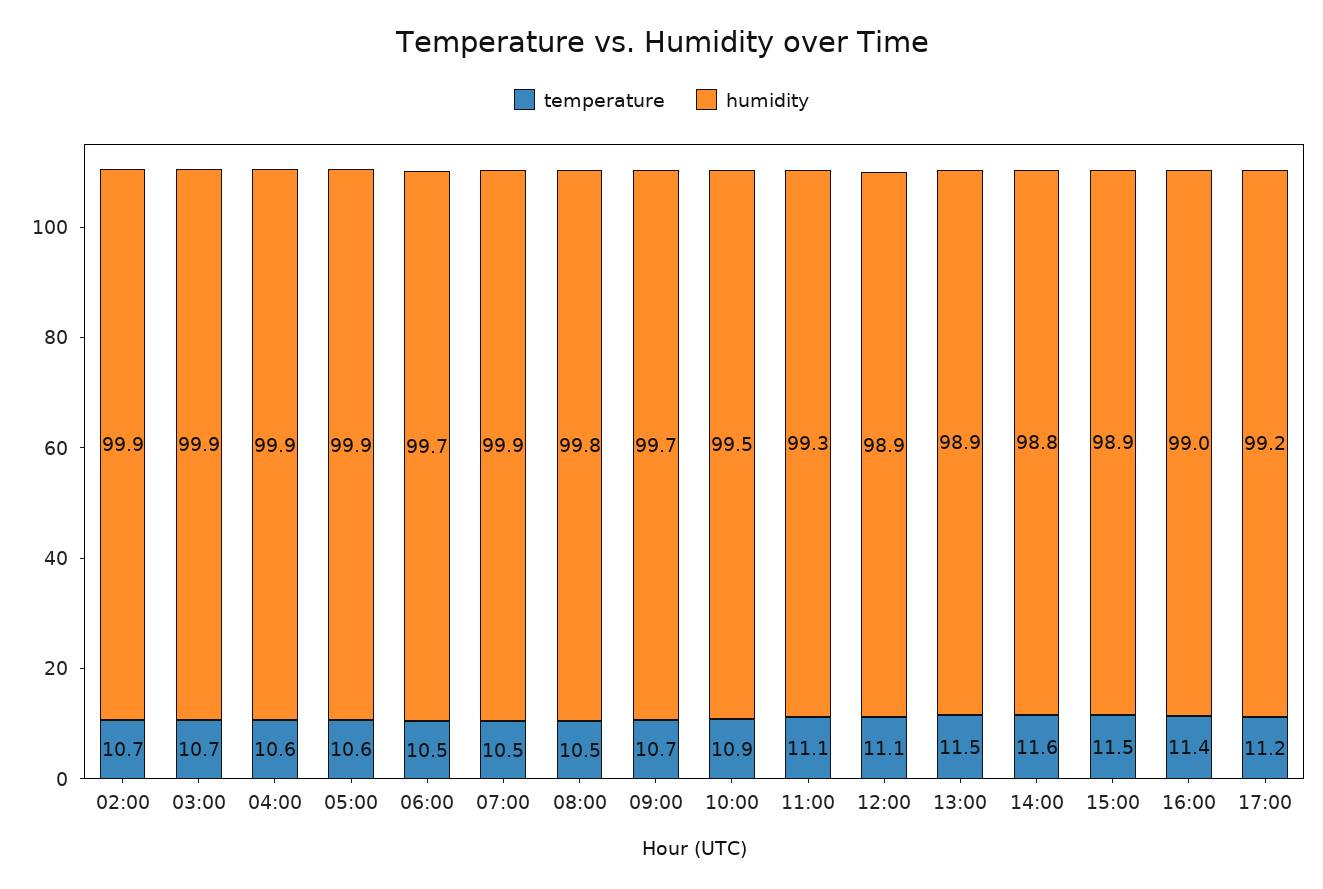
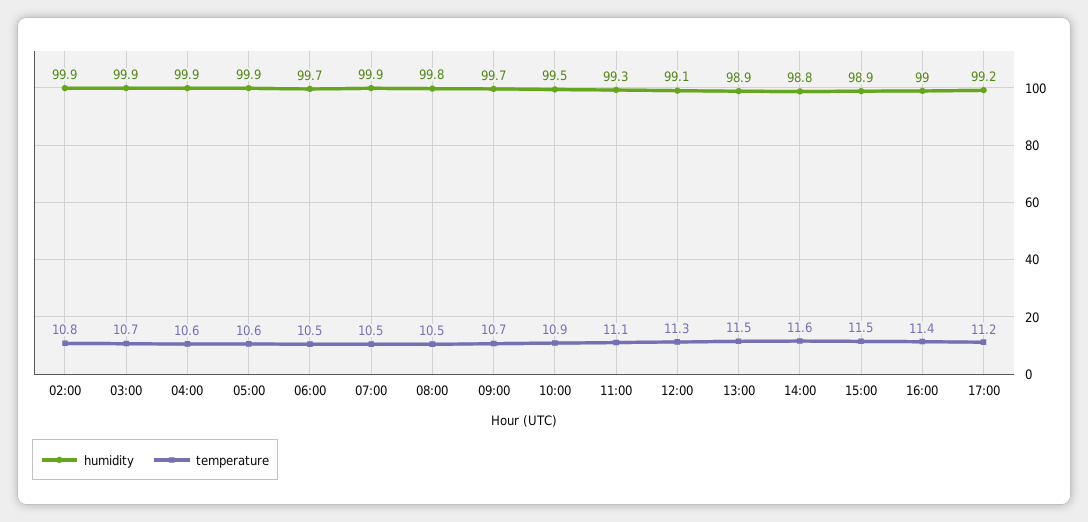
  {
    "temperature": {
-     "02:00": 10.7,
+     "02:00": 10.8,
      "03:00": 10.7,
      "04:00": 10.6,
      "05:00": 10.6,
      "06:00": 10.5,
      "07:00": 10.5,
      "08:00": 10.5,
      "09:00": 10.7,
      "10:00": 10.9,
      "11:00": 11.1,
-     "12:00": 11.1,
+     "12:00": 11.3,
      "13:00": 11.5,
      "14:00": 11.6,
      "15:00": 11.5,
      "16:00": 11.4,
      "17:00": 11.2
    },
    "humidity": {
      "02:00": 99.9,
      "03:00": 99.9,
      "04:00": 99.9,
      "05:00": 99.9,
      "06:00": 99.7,
      "07:00": 99.9,
      "08:00": 99.8,
      "09:00": 99.7,
      "10:00": 99.5,
      "11:00": 99.3,
-     "12:00": 98.9,
+     "12:00": 99.1,
      "13:00": 98.9,
      "14:00": 98.8,
      "15:00": 98.9,
      "16:00": 99,
      "17:00": 99.2
    }
  }

